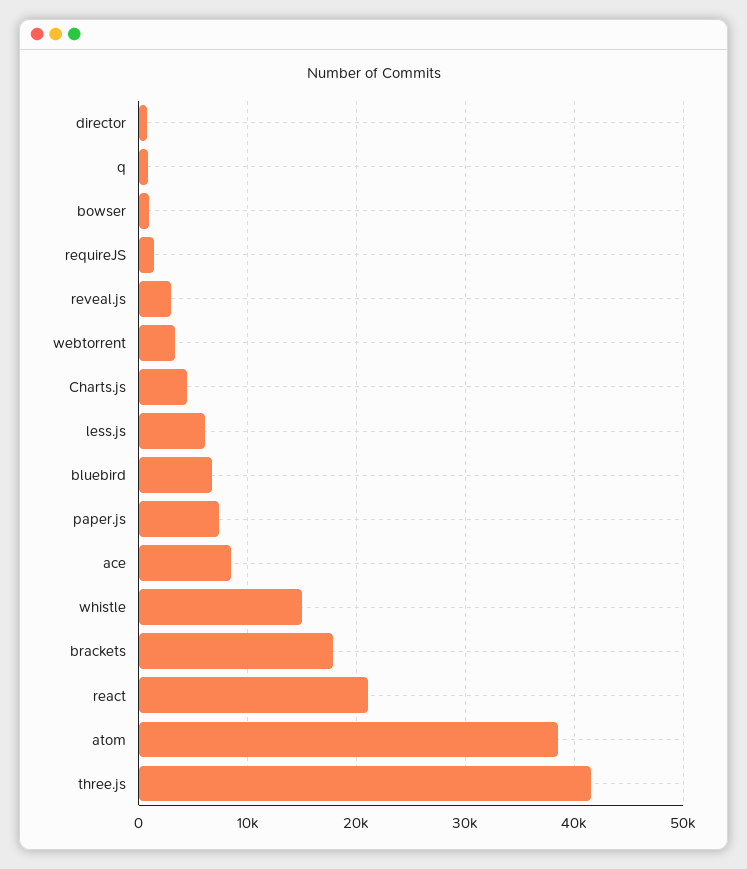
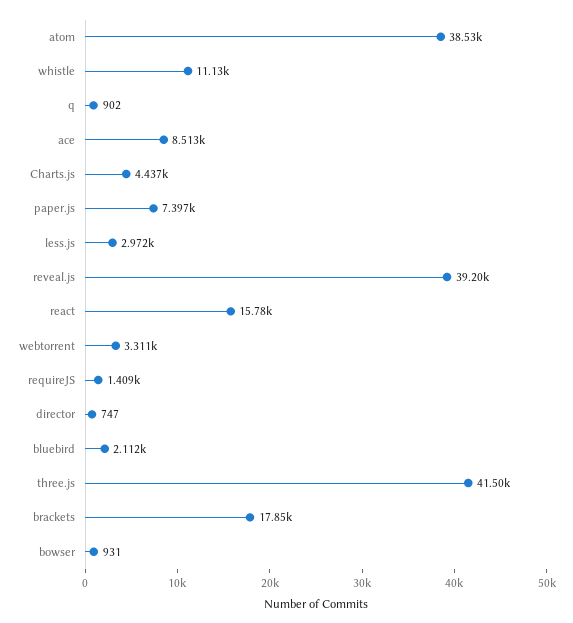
  {
    "director": 747,
    "q": 902,
    "bowser": 931,
    "requireJS": 1409,
-   "reveal.js": 3000,
+   "reveal.js": 39200,
    "webtorrent": 3311,
    "Charts.js": 4437,
-   "less.js": 6000,
+   "less.js": 2972,
-   "bluebird": 7000,
+   "bluebird": 2112,
    "paper.js": 7397,
    "ace": 8513,
-   "whistle": 15000,
+   "whistle": 11130,
    "brackets": 17850,
-   "react": 21000,
+   "react": 15780,
    "atom": 38530,
    "three.js": 41500
  }

